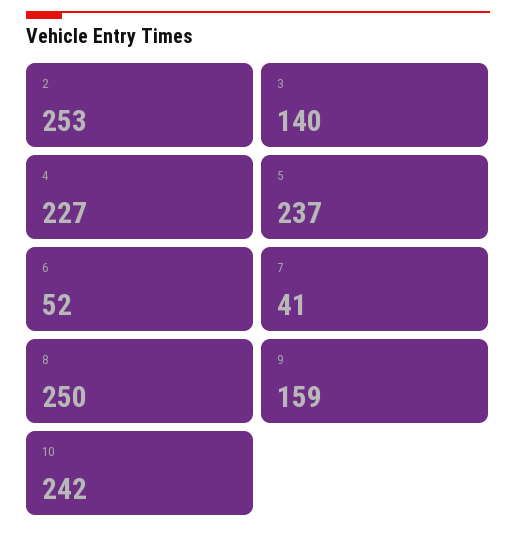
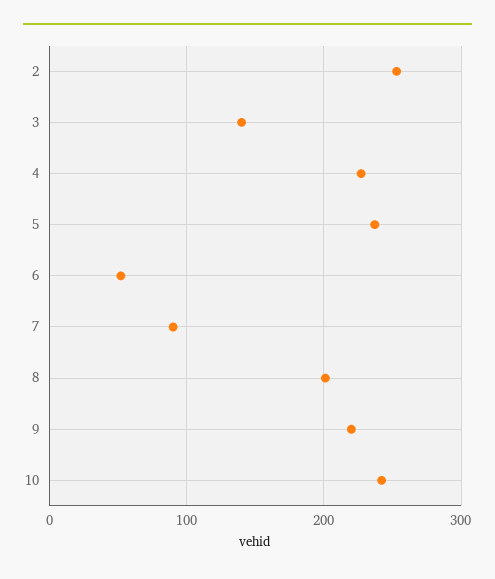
  {
    "2": 253,
    "3": 140,
    "4": 227,
    "5": 237,
    "6": 52,
-   "7": 41,
+   "7": 90,
-   "8": 250,
+   "8": 200,
-   "9": 159,
+   "9": 220,
    "10": 242
  }

